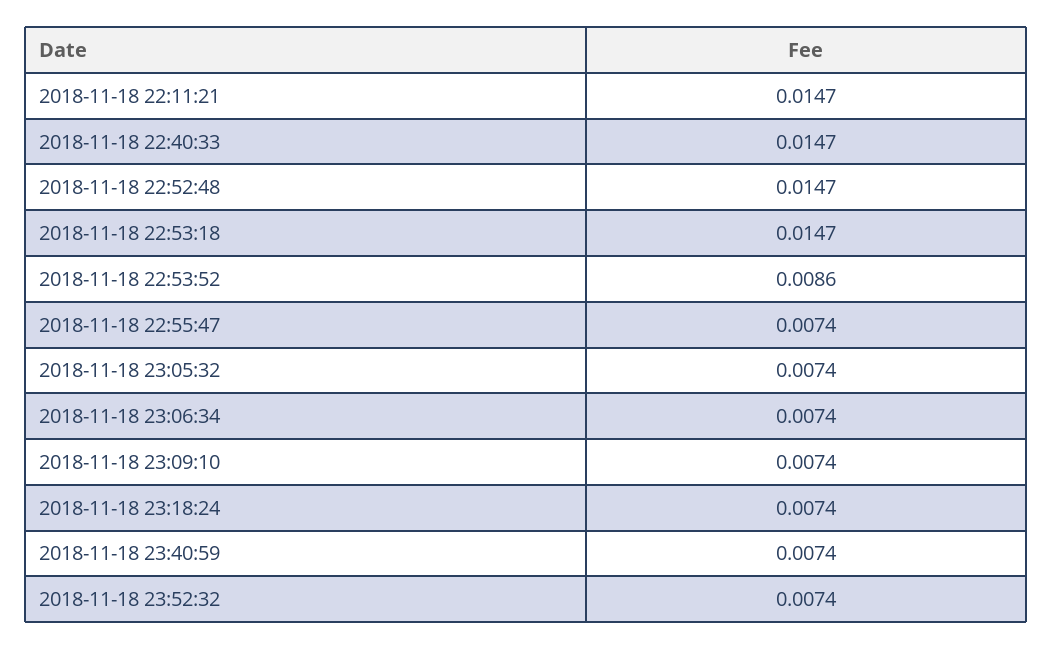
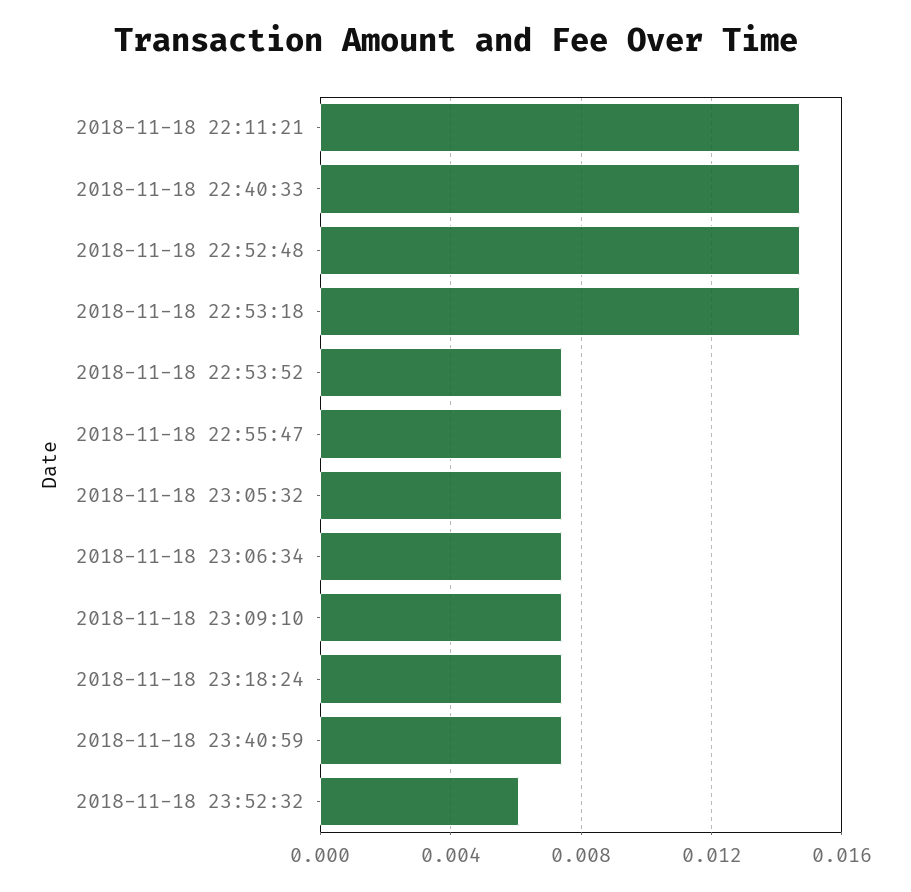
  {
    "2018-11-18 22:11:21": 0.0147,
    "2018-11-18 22:40:33": 0.0147,
    "2018-11-18 22:52:48": 0.0147,
    "2018-11-18 22:53:18": 0.0147,
-   "2018-11-18 22:53:52": 0.0086,
+   "2018-11-18 22:53:52": 0.0075,
    "2018-11-18 22:55:47": 0.0074,
    "2018-11-18 23:05:32": 0.0074,
    "2018-11-18 23:06:34": 0.0074,
    "2018-11-18 23:09:10": 0.0074,
    "2018-11-18 23:18:24": 0.0074,
    "2018-11-18 23:40:59": 0.0074,
-   "2018-11-18 23:52:32": 0.0074
+   "2018-11-18 23:52:32": 0.006
  }

